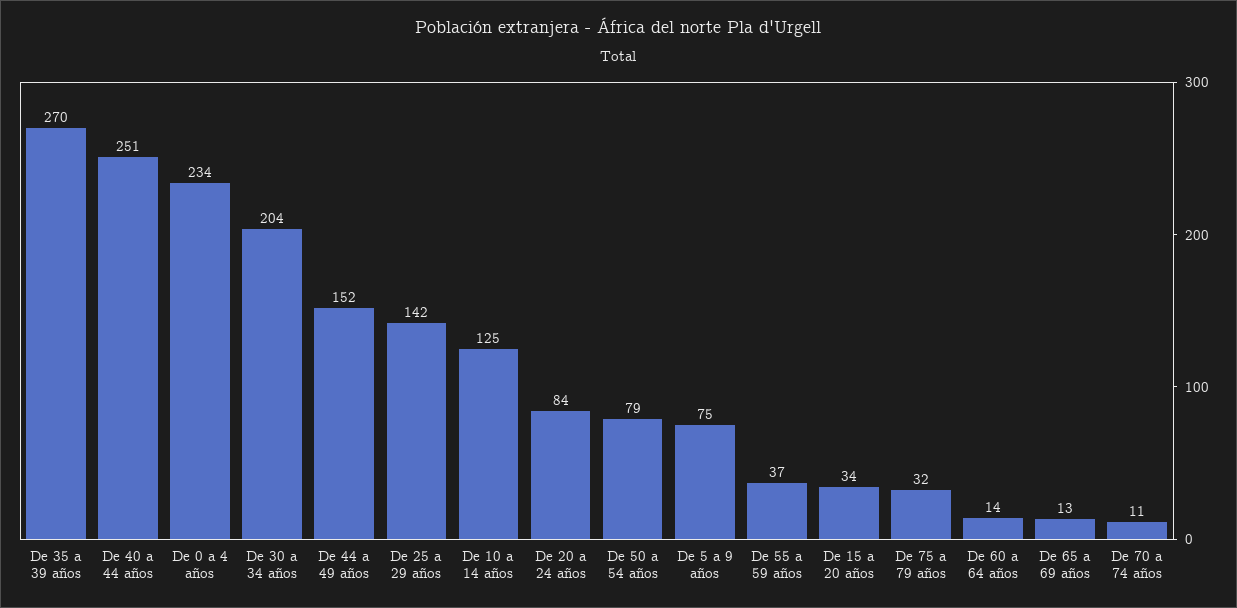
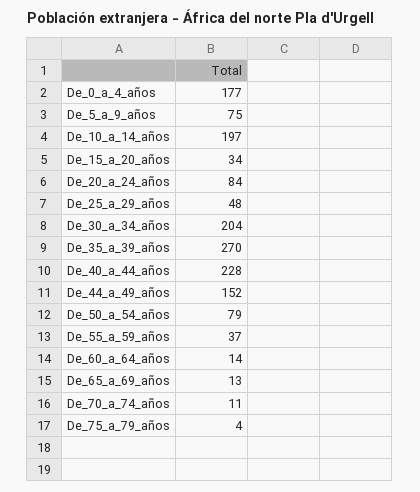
  {
    "De 35 a 39 años": 270,
-   "De 40 a 44 años": 251,
+   "De 40 a 44 años": 228,
-   "De 0 a 4 años": 234,
+   "De 0 a 4 años": 177,
    "De 30 a 34 años": 204,
    "De 44 a 49 años": 152,
-   "De 25 a 29 años": 142,
+   "De 25 a 29 años": 48,
-   "De 10 a 14 años": 125,
+   "De 10 a 14 años": 197,
    "De 20 a 24 años": 84,
    "De 50 a 54 años": 79,
    "De 5 a 9 años": 75,
    "De 55 a 59 años": 37,
    "De 15 a 20 años": 34,
-   "De 75 a 79 años": 32,
+   "De 75 a 79 años": 4,
    "De 60 a 64 años": 14,
    "De 65 a 69 años": 13,
    "De 70 a 74 años": 11
  }

